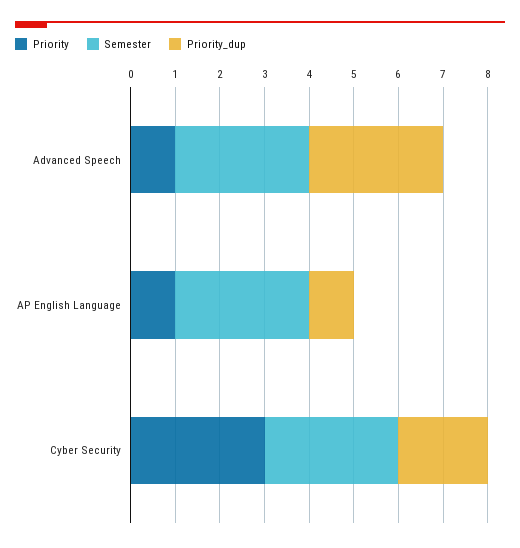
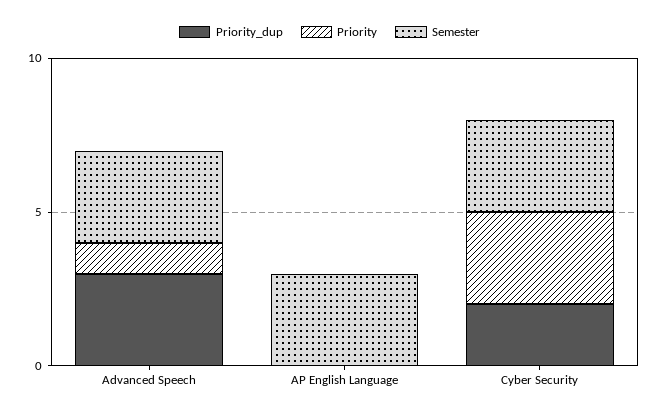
  {
    "Priority": {
      "Advanced Speech": 1,
-     "AP English Language": 1,
+     "AP English Language": 0,
      "Cyber Security": 3
    },
    "Semester": {
      "Advanced Speech": 3,
      "AP English Language": 3,
      "Cyber Security": 3
    },
    "Priority_dup": {
      "Advanced Speech": 3,
-     "AP English Language": 1,
+     "AP English Language": 0,
      "Cyber Security": 2
    }
  }

